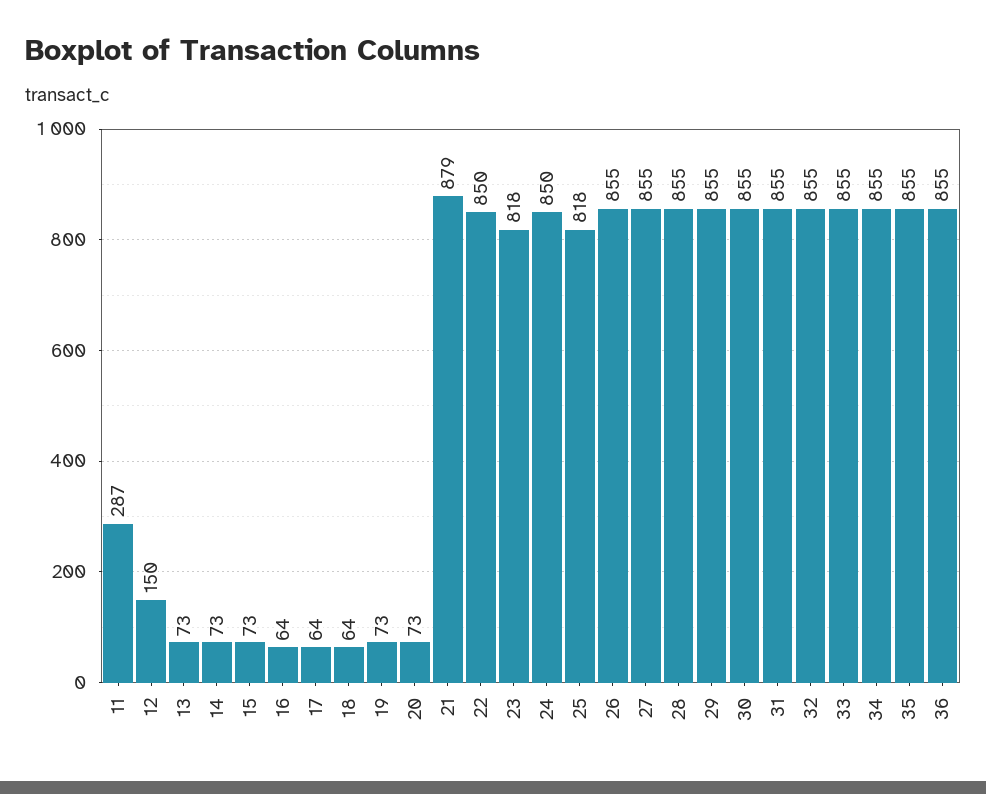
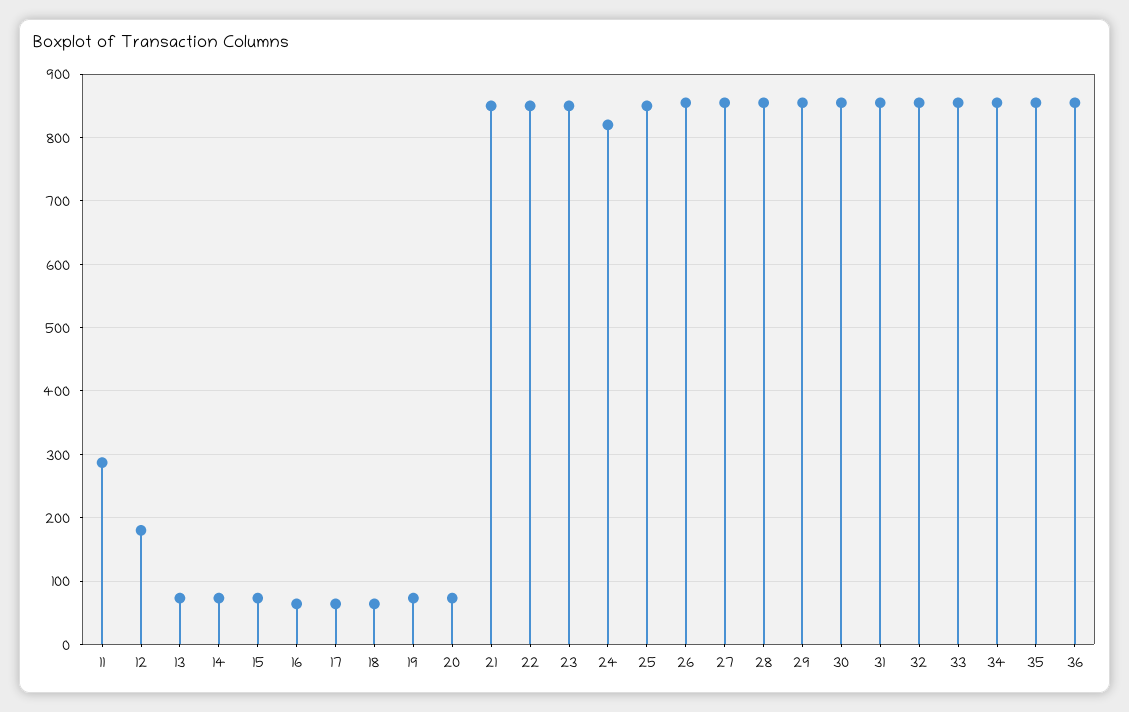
  {
    "11": 287,
-   "12": 150,
+   "12": 180,
    "13": 73,
    "14": 73,
    "15": 73,
    "16": 64,
    "17": 64,
    "18": 64,
    "19": 73,
    "20": 73,
-   "21": 879,
+   "21": 850,
    "22": 850,
-   "23": 818,
+   "23": 850,
-   "24": 850,
+   "24": 820,
-   "25": 818,
+   "25": 850,
    "26": 855,
    "27": 855,
    "28": 855,
    "29": 855,
    "30": 855,
    "31": 855,
    "32": 855,
    "33": 855,
    "34": 855,
    "35": 855,
    "36": 855
  }

